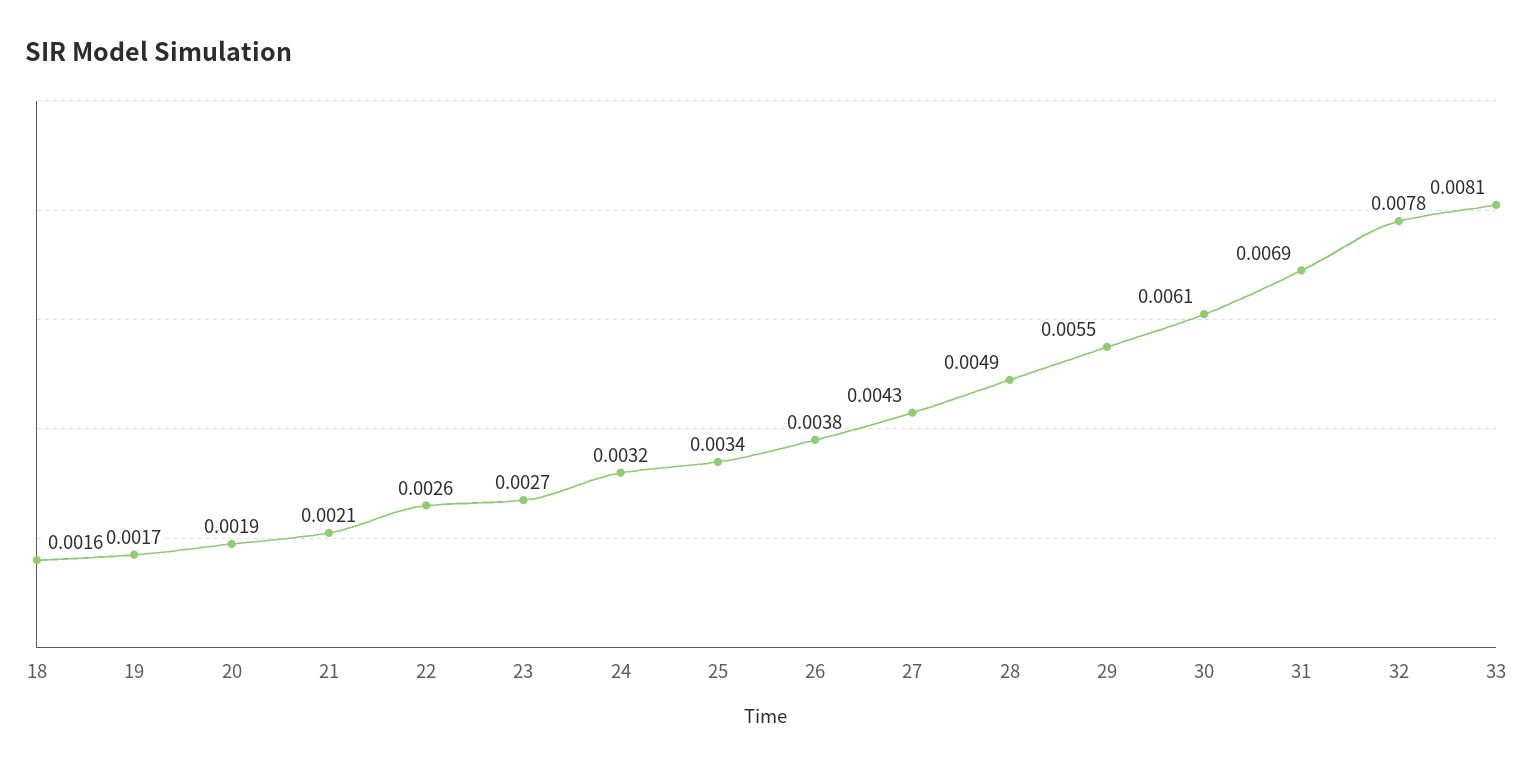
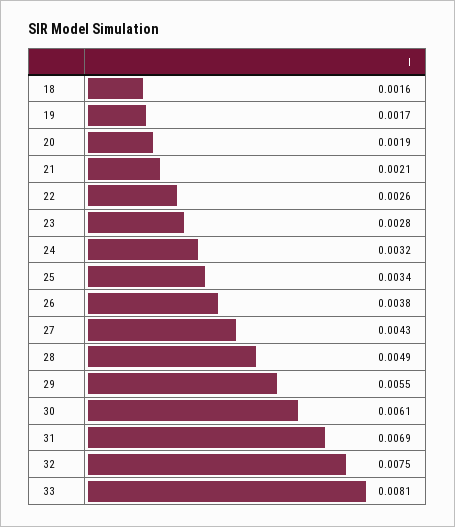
  {
    "18": 0.0016,
    "19": 0.0017,
    "20": 0.0019,
    "21": 0.0021,
    "22": 0.0026,
-   "23": 0.0027,
+   "23": 0.0028,
    "24": 0.0032,
    "25": 0.0034,
    "26": 0.0038,
    "27": 0.0043,
    "28": 0.0049,
    "29": 0.0055,
    "30": 0.0061,
    "31": 0.0069,
-   "32": 0.0078,
+   "32": 0.0075,
    "33": 0.0081
  }

